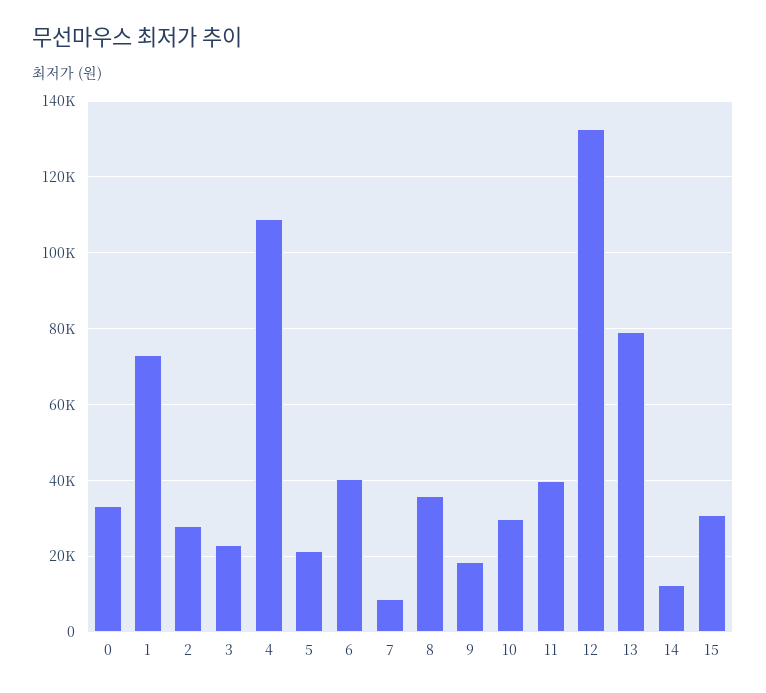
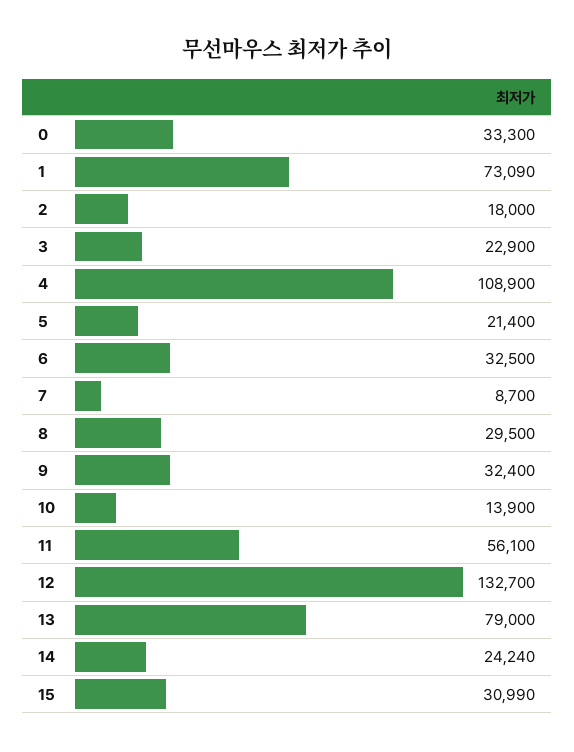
  {
    "0": 33300,
    "1": 73090,
-   "2": 28000,
+   "2": 18000,
    "3": 22900,
    "4": 108900,
    "5": 21400,
-   "6": 40000,
+   "6": 32500,
    "7": 8700,
-   "8": 36000,
+   "8": 29500,
-   "9": 18000,
+   "9": 32400,
-   "10": 30000,
+   "10": 13900,
-   "11": 40000,
+   "11": 56100,
    "12": 132700,
    "13": 79000,
-   "14": 12000,
+   "14": 24240,
    "15": 30990
  }

